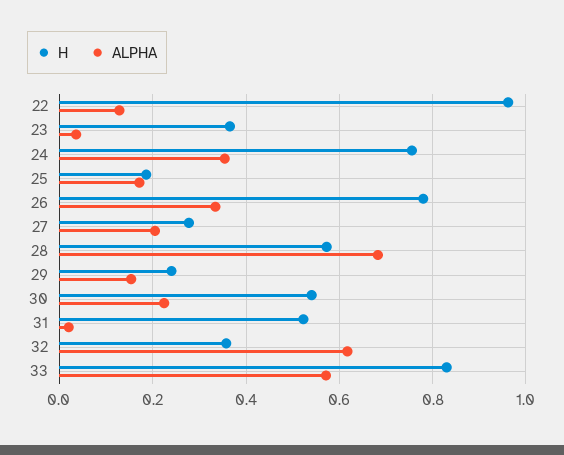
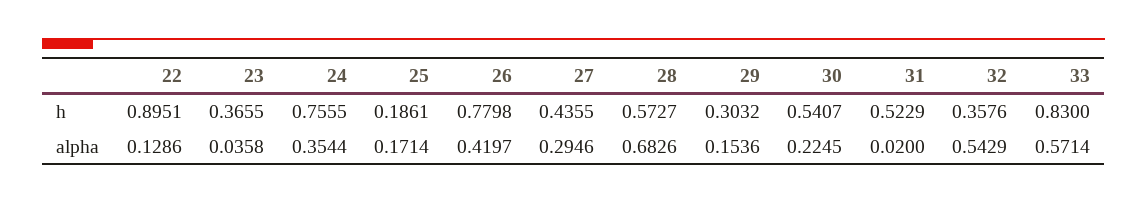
  {
    "H": {
-     "22": 0.96,
+     "22": 0.8951,
      "23": 0.3655,
      "24": 0.7555,
      "25": 0.1861,
      "26": 0.7798,
-     "27": 0.28,
+     "27": 0.4355,
      "28": 0.5727,
-     "29": 0.24,
+     "29": 0.3032,
      "30": 0.5407,
      "31": 0.5229,
      "32": 0.3576,
      "33": 0.83
    },
    "ALPHA": {
      "22": 0.1286,
      "23": 0.0358,
      "24": 0.3544,
      "25": 0.1714,
-     "26": 0.34,
+     "26": 0.4197,
-     "27": 0.2,
+     "27": 0.2946,
      "28": 0.6826,
      "29": 0.1536,
      "30": 0.2245,
      "31": 0.02,
-     "32": 0.62,
+     "32": 0.5429,
      "33": 0.5714
    }
  }

